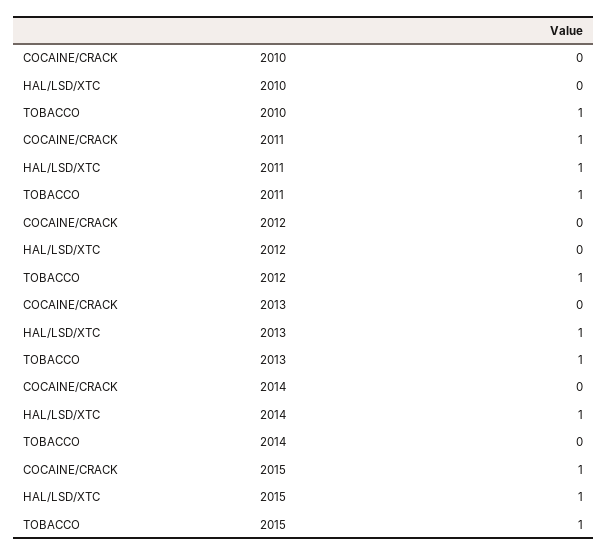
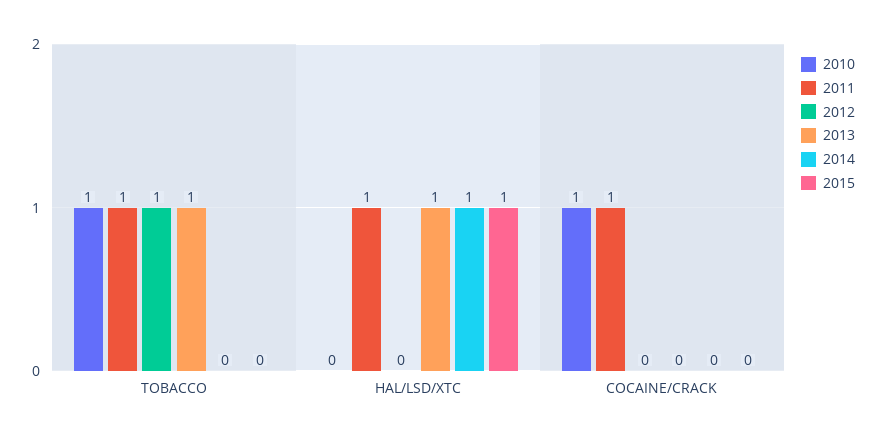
  {
    "2010": {
-     "COCAINE/CRACK": 0,
+     "COCAINE/CRACK": 1,
      "HAL/LSD/XTC": 0,
      "TOBACCO": 1
    },
    "2011": {
      "COCAINE/CRACK": 1,
      "HAL/LSD/XTC": 1,
      "TOBACCO": 1
    },
    "2012": {
      "COCAINE/CRACK": 0,
      "HAL/LSD/XTC": 0,
      "TOBACCO": 1
    },
    "2013": {
      "COCAINE/CRACK": 0,
      "HAL/LSD/XTC": 1,
      "TOBACCO": 1
    },
    "2014": {
      "COCAINE/CRACK": 0,
      "HAL/LSD/XTC": 1,
      "TOBACCO": 0
    },
    "2015": {
-     "COCAINE/CRACK": 1,
+     "COCAINE/CRACK": 0,
      "HAL/LSD/XTC": 1,
-     "TOBACCO": 1
+     "TOBACCO": 0
    }
  }

